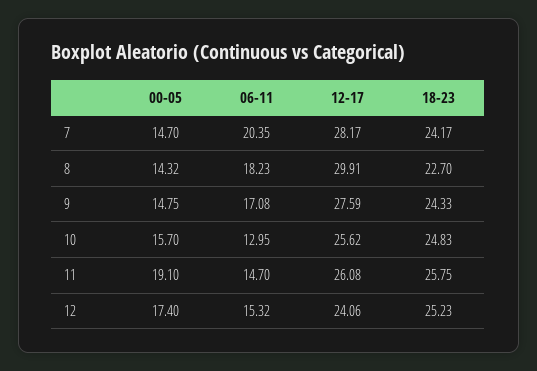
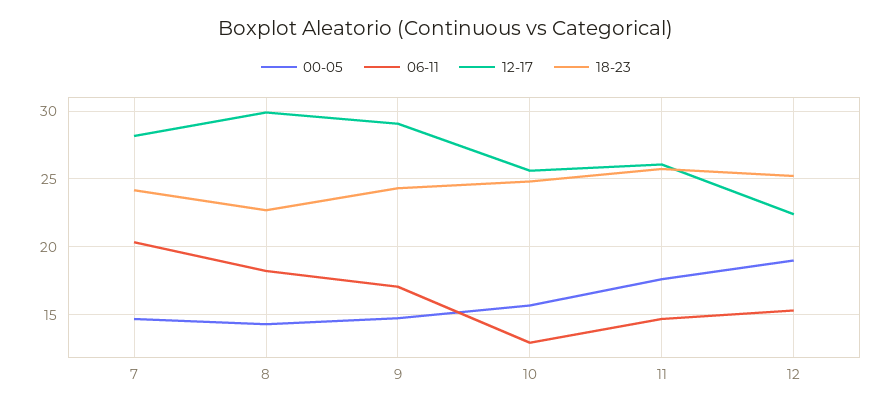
  {
    "00-05": {
      "7": 14.7,
      "8": 14.32,
      "9": 14.75,
      "10": 15.7,
-     "11": 19.1,
+     "11": 17.5,
-     "12": 17.4
+     "12": 19
    },
    "06-11": {
      "7": 20.35,
      "8": 18.23,
      "9": 17.08,
      "10": 12.95,
      "11": 14.7,
      "12": 15.32
    },
    "12-17": {
      "7": 28.17,
      "8": 29.91,
-     "9": 27.59,
+     "9": 29,
      "10": 25.62,
      "11": 26.08,
-     "12": 24.06
+     "12": 22.5
    },
    "18-23": {
      "7": 24.17,
      "8": 22.7,
      "9": 24.33,
      "10": 24.83,
      "11": 25.75,
      "12": 25.23
    }
  }

